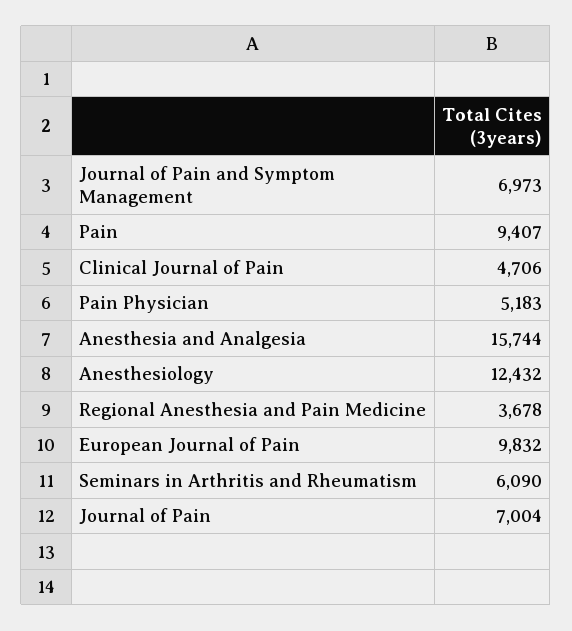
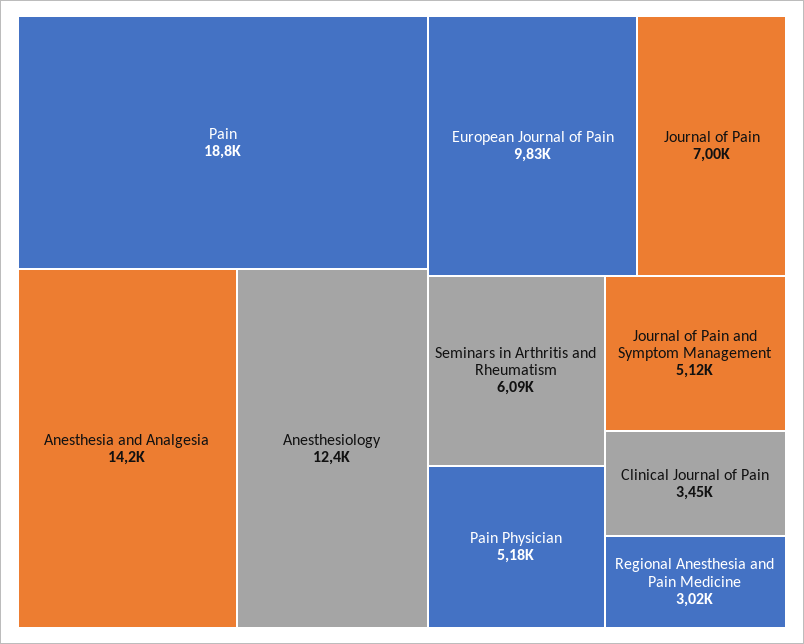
  {
-   "Journal of Pain and Symptom Management": 6973,
+   "Journal of Pain and Symptom Management": 5120,
-   "Pain": 9407,
+   "Pain": 18800,
-   "Clinical Journal of Pain": 4706,
+   "Clinical Journal of Pain": 3450,
    "Pain Physician": 5183,
-   "Anesthesia and Analgesia": 15744,
+   "Anesthesia and Analgesia": 14200,
    "Anesthesiology": 12432,
-   "Regional Anesthesia and Pain Medicine": 3678,
+   "Regional Anesthesia and Pain Medicine": 3020,
    "European Journal of Pain": 9832,
    "Seminars in Arthritis and Rheumatism": 6090,
    "Journal of Pain": 7004
  }

